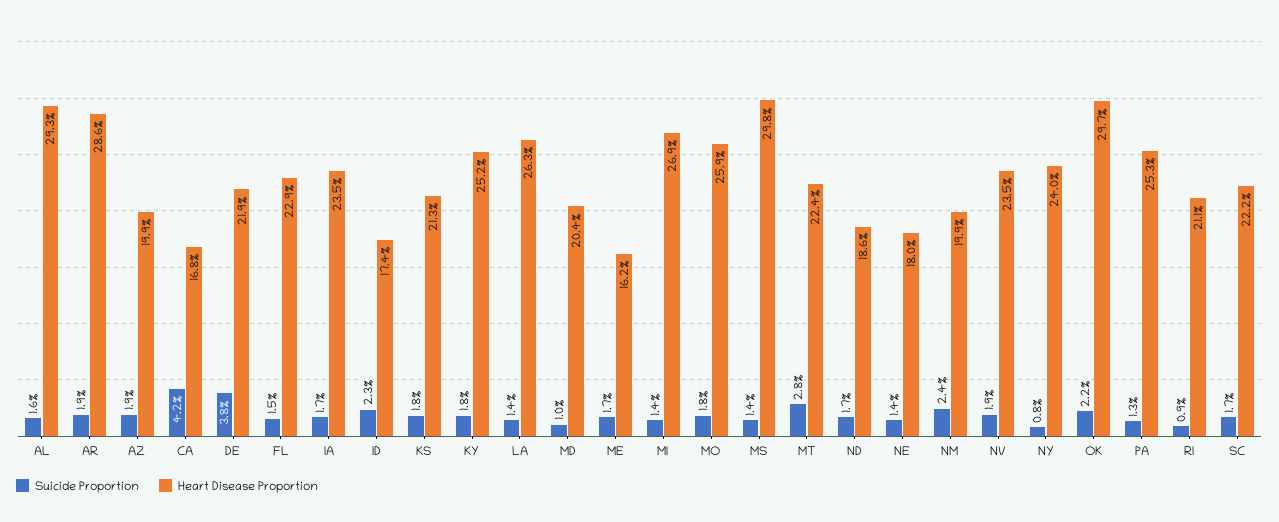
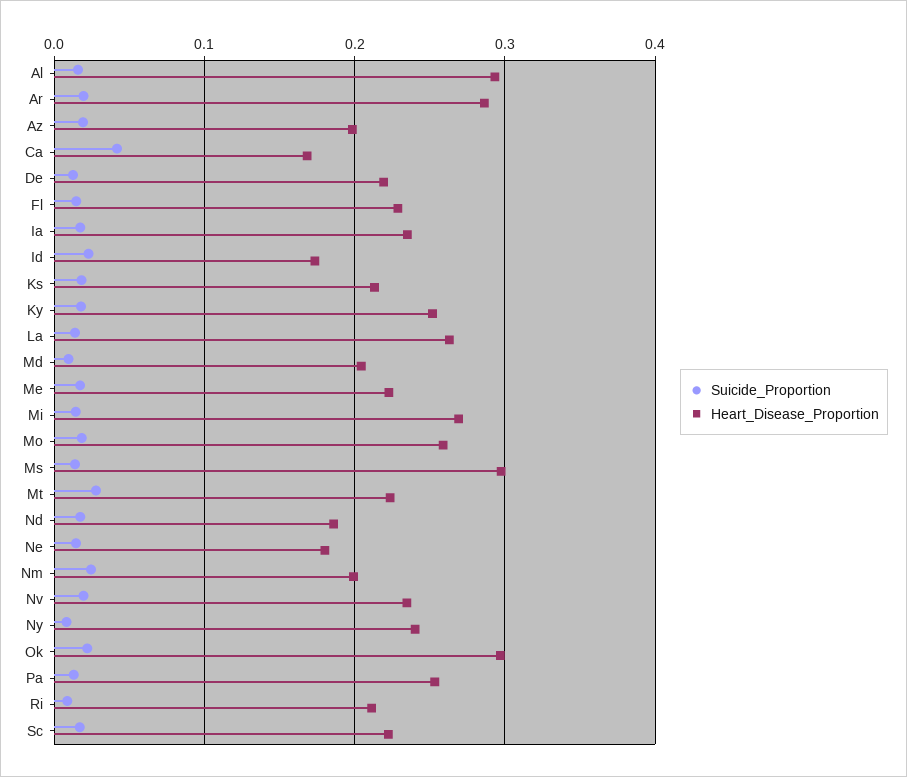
  {
    "Suicide Proportion": {
      "AL": 0.016,
      "AR": 0.019,
      "AZ": 0.019,
      "CA": 0.042,
-     "DE": 0.038,
+     "DE": 0.01,
      "FL": 0.015,
      "IA": 0.017,
      "ID": 0.023,
      "KS": 0.018,
      "KY": 0.018,
      "LA": 0.014,
      "MD": 0.01,
      "ME": 0.017,
      "MI": 0.014,
      "MO": 0.018,
      "MS": 0.014,
      "MT": 0.028,
      "ND": 0.017,
      "NE": 0.014,
      "NM": 0.024,
      "NV": 0.019,
      "NY": 0.008,
      "OK": 0.022,
      "PA": 0.013,
      "RI": 0.009,
      "SC": 0.017
    },
    "Heart Disease Proportion": {
      "AL": 0.293,
      "AR": 0.286,
      "AZ": 0.199,
      "CA": 0.168,
      "DE": 0.219,
      "FL": 0.229,
      "IA": 0.235,
      "ID": 0.174,
      "KS": 0.213,
      "KY": 0.252,
      "LA": 0.263,
      "MD": 0.204,
-     "ME": 0.162,
+     "ME": 0.22,
      "MI": 0.269,
      "MO": 0.259,
      "MS": 0.298,
      "MT": 0.224,
      "ND": 0.186,
      "NE": 0.18,
      "NM": 0.199,
      "NV": 0.235,
      "NY": 0.24,
      "OK": 0.297,
      "PA": 0.253,
      "RI": 0.211,
      "SC": 0.222
    }
  }

